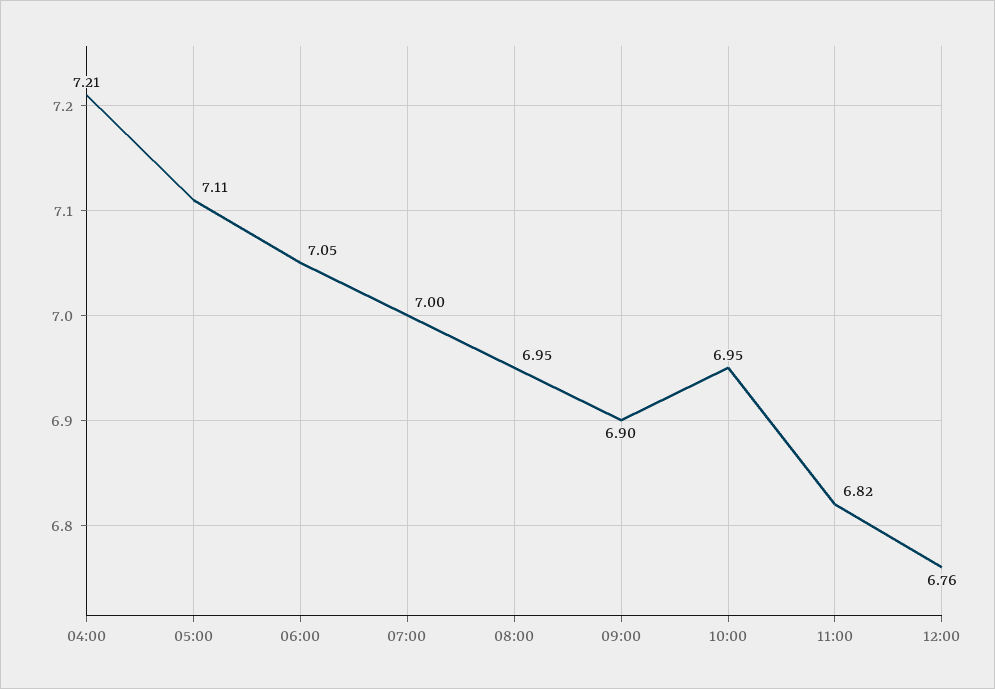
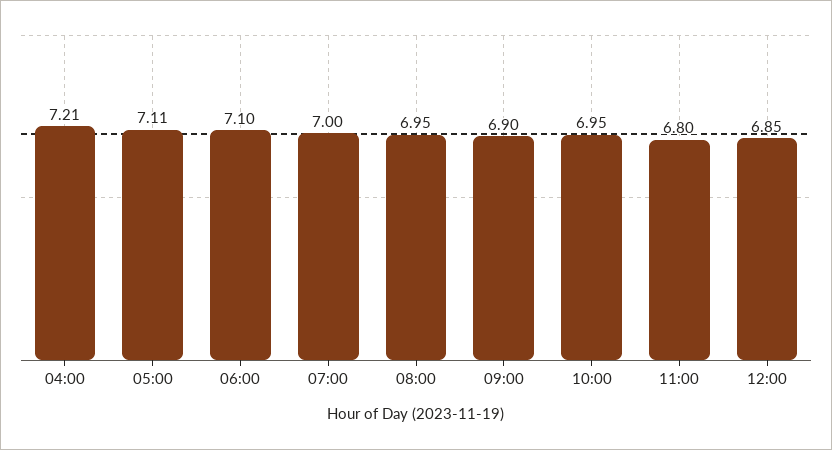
  {
    "04:00": 7.21,
    "05:00": 7.11,
-   "06:00": 7.05,
+   "06:00": 7.1,
    "07:00": 7,
    "08:00": 6.95,
    "09:00": 6.9,
    "10:00": 6.95,
-   "11:00": 6.82,
+   "11:00": 6.8,
-   "12:00": 6.76
+   "12:00": 6.85
  }

